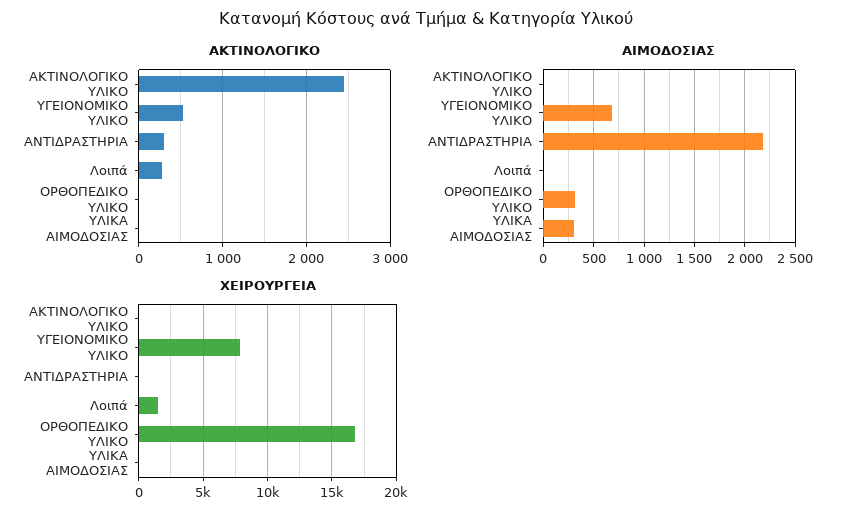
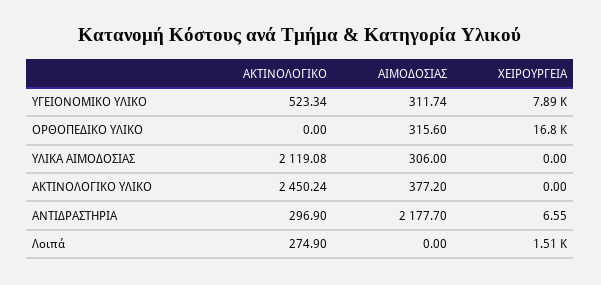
  {
    "ΑΚΤΙΝΟΛΟΓΙΚΟ": {
      "ΑΚΤΙΝΟΛΟΓΙΚΟ ΥΛΙΚΟ": 2450.24,
      "ΥΓΕΙΟΝΟΜΙΚΟ ΥΛΙΚΟ": 523.34,
      "ΑΝΤΙΔΡΑΣΤΗΡΙΑ": 296.9,
      "Λοιπά": 274.9,
      "ΟΡΘΟΠΕΔΙΚΟ ΥΛΙΚΟ": 0,
-     "ΥΛΙΚΑ ΑΙΜΟΔΟΣΙΑΣ": 0
+     "ΥΛΙΚΑ ΑΙΜΟΔΟΣΙΑΣ": 2119.08
    },
    "ΑΙΜΟΔΟΣΙΑΣ": {
-     "ΑΚΤΙΝΟΛΟΓΙΚΟ ΥΛΙΚΟ": 0,
+     "ΑΚΤΙΝΟΛΟΓΙΚΟ ΥΛΙΚΟ": 377.2,
-     "ΥΓΕΙΟΝΟΜΙΚΟ ΥΛΙΚΟ": 700,
+     "ΥΓΕΙΟΝΟΜΙΚΟ ΥΛΙΚΟ": 311.74,
      "ΑΝΤΙΔΡΑΣΤΗΡΙΑ": 2177.7,
      "Λοιπά": 0,
      "ΟΡΘΟΠΕΔΙΚΟ ΥΛΙΚΟ": 315.6,
      "ΥΛΙΚΑ ΑΙΜΟΔΟΣΙΑΣ": 306
    },
    "ΧΕΙΡΟΥΡΓΕΙΑ": {
      "ΑΚΤΙΝΟΛΟΓΙΚΟ ΥΛΙΚΟ": 0,
      "ΥΓΕΙΟΝΟΜΙΚΟ ΥΛΙΚΟ": 7890,
      "ΑΝΤΙΔΡΑΣΤΗΡΙΑ": 6.55,
      "Λοιπά": 1510,
      "ΟΡΘΟΠΕΔΙΚΟ ΥΛΙΚΟ": 16800,
      "ΥΛΙΚΑ ΑΙΜΟΔΟΣΙΑΣ": 0
    }
  }

